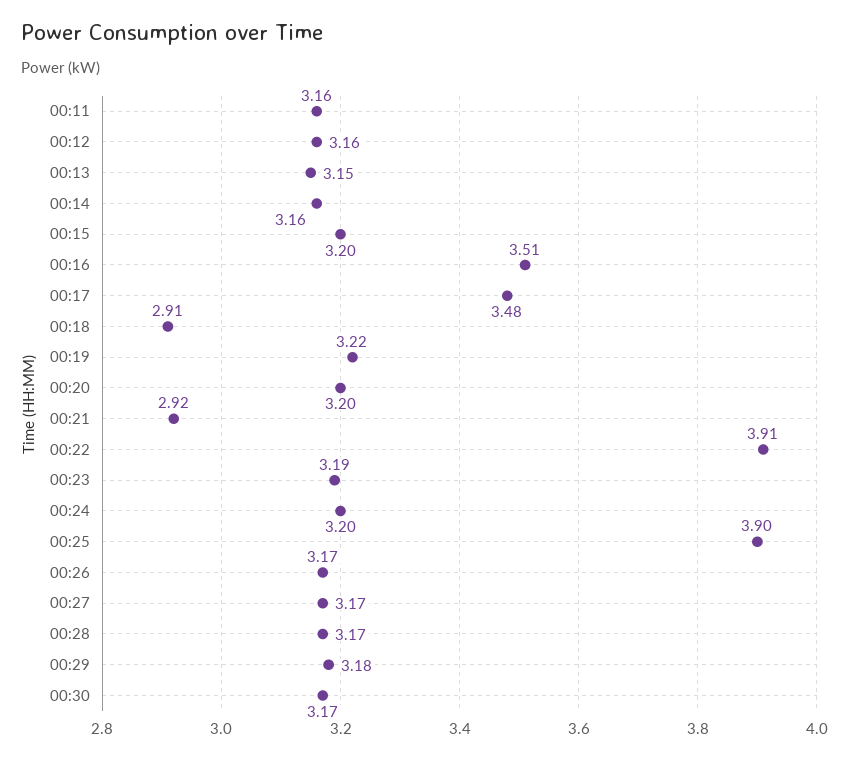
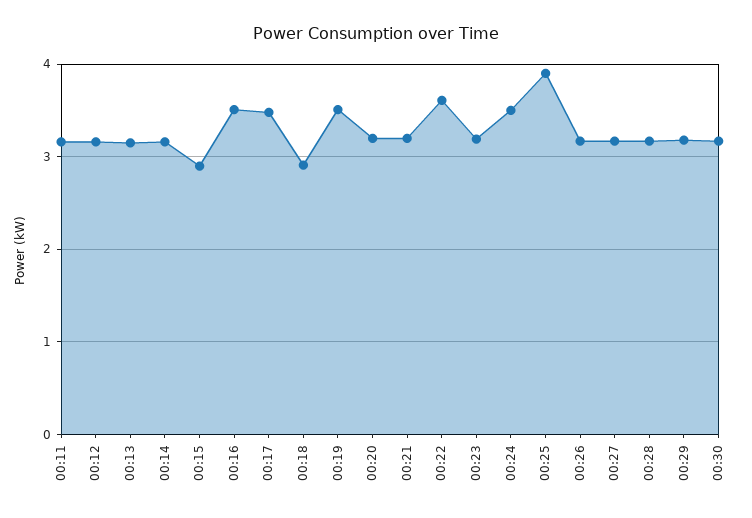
  {
    "00:11": 3.16,
    "00:12": 3.16,
    "00:13": 3.15,
    "00:14": 3.16,
-   "00:15": 3.2,
+   "00:15": 2.9,
    "00:16": 3.51,
    "00:17": 3.48,
    "00:18": 2.91,
-   "00:19": 3.22,
+   "00:19": 3.5,
    "00:20": 3.2,
-   "00:21": 2.92,
+   "00:21": 3.2,
-   "00:22": 3.91,
+   "00:22": 3.6,
    "00:23": 3.19,
-   "00:24": 3.2,
+   "00:24": 3.5,
    "00:25": 3.9,
    "00:26": 3.17,
    "00:27": 3.17,
    "00:28": 3.17,
    "00:29": 3.18,
    "00:30": 3.17
  }

